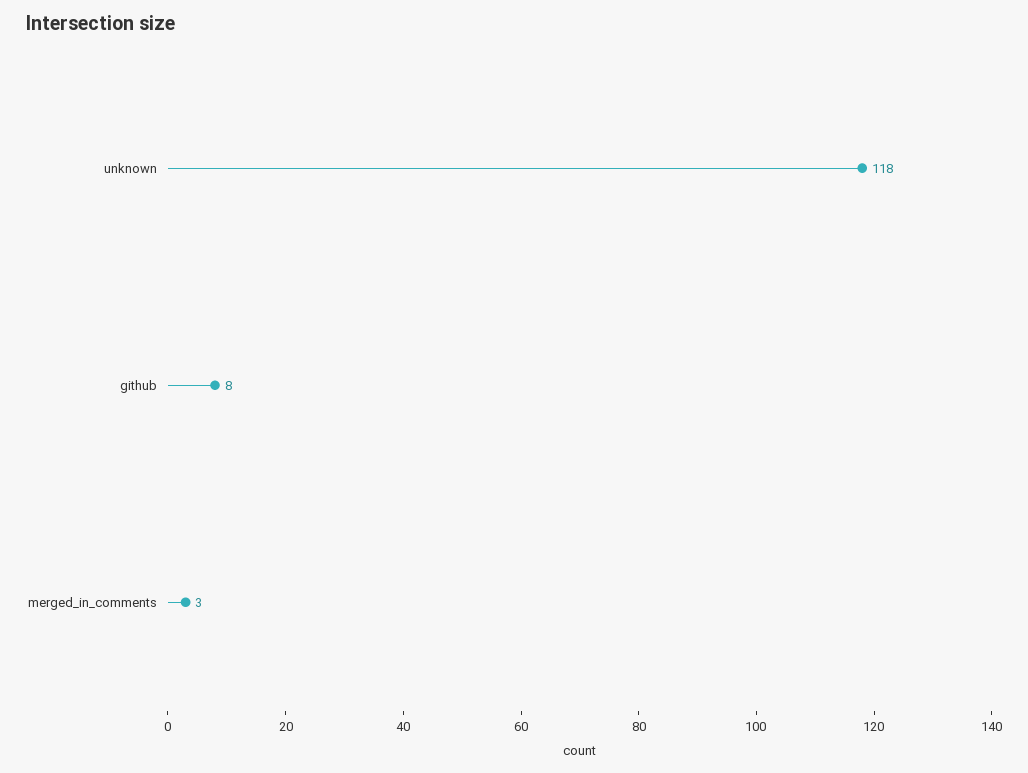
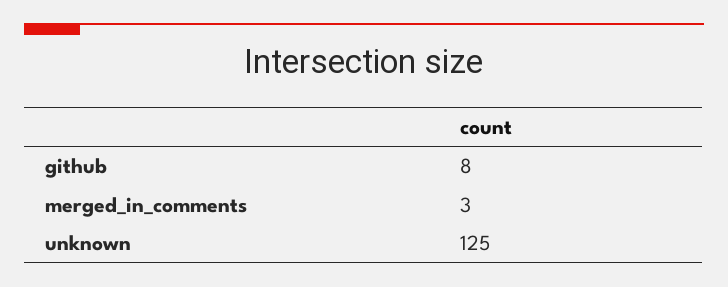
  {
-   "unknown": 118,
+   "unknown": 125,
    "github": 8,
    "merged_in_comments": 3
  }

